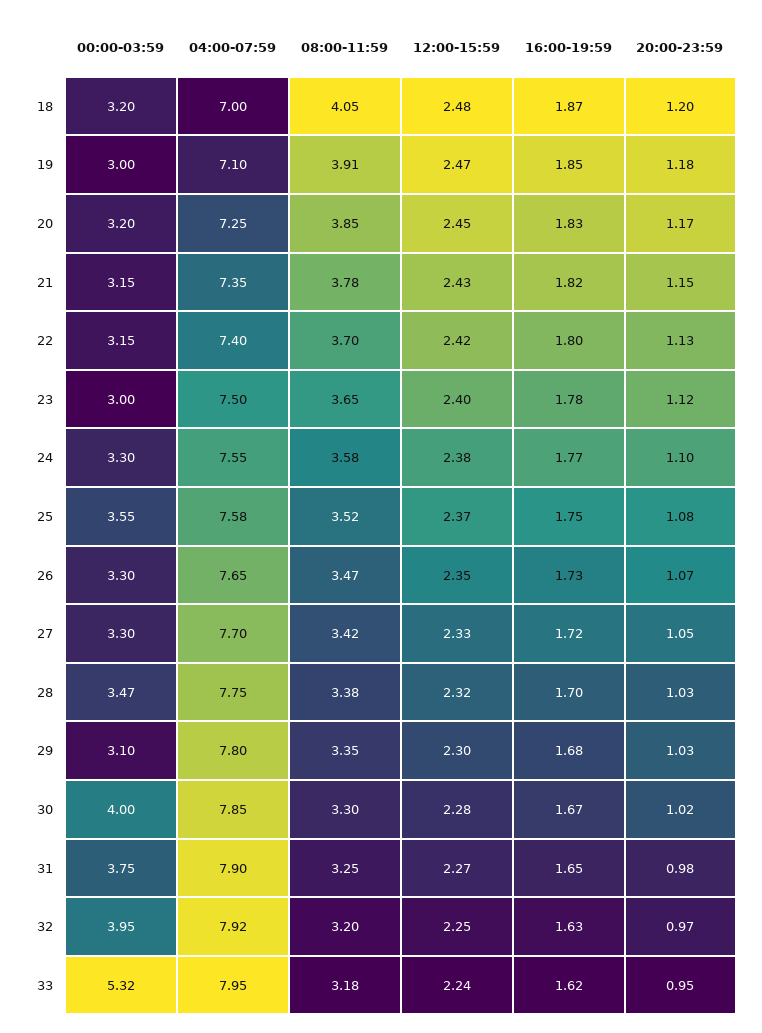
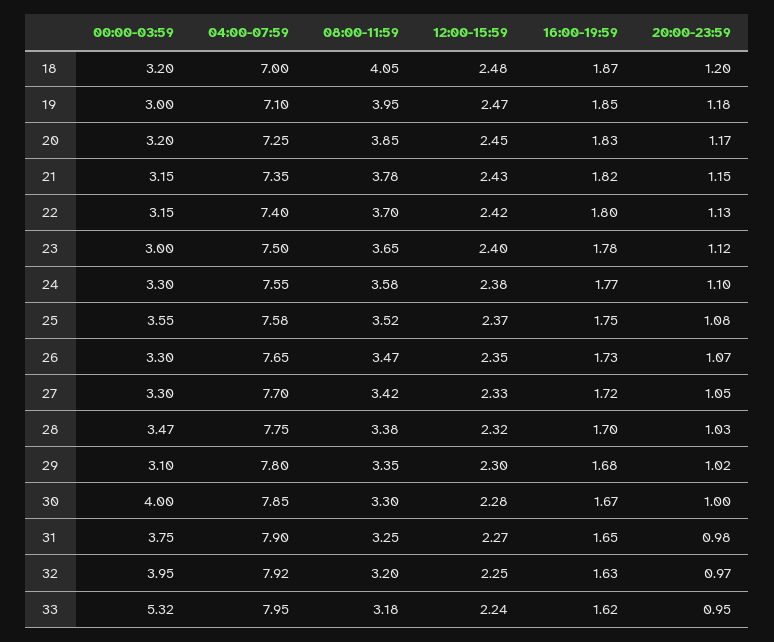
  {
    "00:00-03:59": {
      "18": 3.2,
      "19": 3,
      "20": 3.2,
      "21": 3.15,
      "22": 3.15,
      "23": 3,
      "24": 3.3,
      "25": 3.55,
      "26": 3.3,
      "27": 3.3,
      "28": 3.47,
      "29": 3.1,
      "30": 4,
      "31": 3.75,
      "32": 3.95,
      "33": 5.32
    },
    "04:00-07:59": {
      "18": 7,
      "19": 7.1,
      "20": 7.25,
      "21": 7.35,
      "22": 7.4,
      "23": 7.5,
      "24": 7.55,
      "25": 7.58,
      "26": 7.65,
      "27": 7.7,
      "28": 7.75,
      "29": 7.8,
      "30": 7.85,
      "31": 7.9,
      "32": 7.92,
      "33": 7.95
    },
    "08:00-11:59": {
      "18": 4.05,
-     "19": 3.91,
+     "19": 3.95,
      "20": 3.85,
      "21": 3.78,
      "22": 3.7,
      "23": 3.65,
      "24": 3.58,
      "25": 3.52,
      "26": 3.47,
      "27": 3.42,
      "28": 3.38,
      "29": 3.35,
      "30": 3.3,
      "31": 3.25,
      "32": 3.2,
      "33": 3.18
    },
    "12:00-15:59": {
      "18": 2.48,
      "19": 2.47,
      "20": 2.45,
      "21": 2.43,
      "22": 2.42,
      "23": 2.4,
      "24": 2.38,
      "25": 2.37,
      "26": 2.35,
      "27": 2.33,
      "28": 2.32,
      "29": 2.3,
      "30": 2.28,
      "31": 2.27,
      "32": 2.25,
      "33": 2.24
    },
    "16:00-19:59": {
      "18": 1.87,
      "19": 1.85,
      "20": 1.83,
      "21": 1.82,
      "22": 1.8,
      "23": 1.78,
      "24": 1.77,
      "25": 1.75,
      "26": 1.73,
      "27": 1.72,
      "28": 1.7,
      "29": 1.68,
      "30": 1.67,
      "31": 1.65,
      "32": 1.63,
      "33": 1.62
    },
    "20:00-23:59": {
      "18": 1.2,
      "19": 1.18,
      "20": 1.17,
      "21": 1.15,
      "22": 1.13,
      "23": 1.12,
      "24": 1.1,
      "25": 1.08,
      "26": 1.07,
      "27": 1.05,
      "28": 1.03,
-     "29": 1.03,
+     "29": 1.02,
-     "30": 1.02,
+     "30": 1,
      "31": 0.98,
      "32": 0.97,
      "33": 0.95
    }
  }

